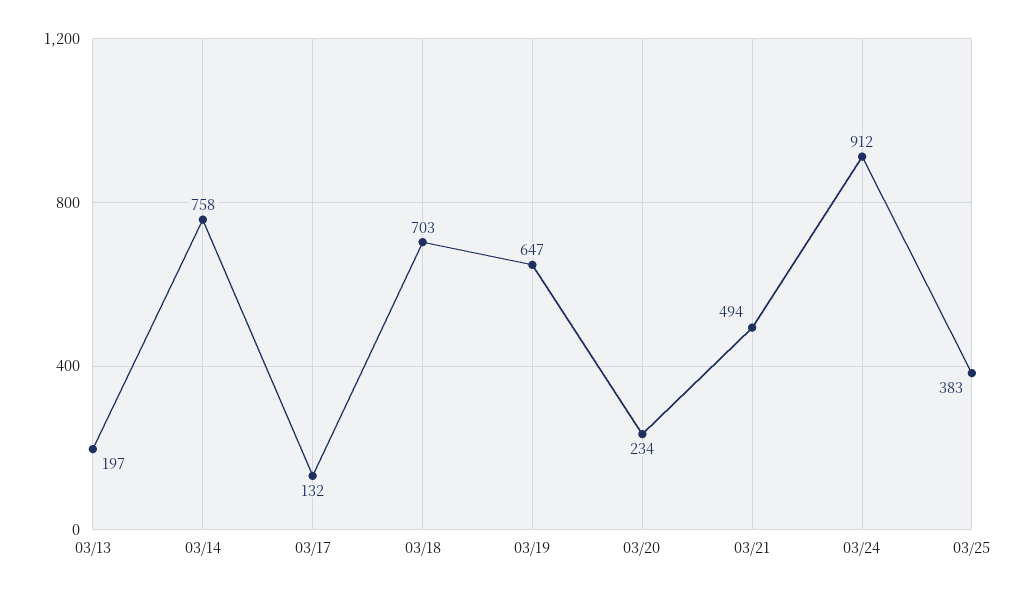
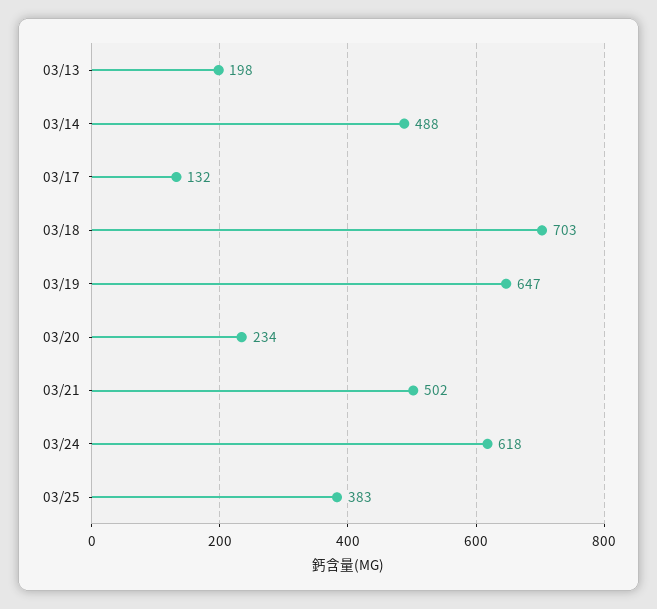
  {
-   "03/13": 197,
+   "03/13": 198,
-   "03/14": 758,
+   "03/14": 488,
    "03/17": 132,
    "03/18": 703,
    "03/19": 647,
    "03/20": 234,
-   "03/21": 494,
+   "03/21": 502,
-   "03/24": 912,
+   "03/24": 618,
    "03/25": 383
  }

